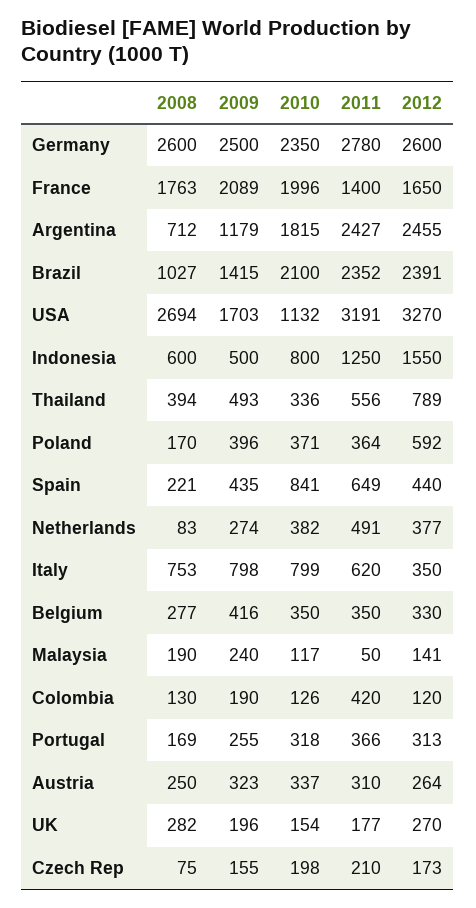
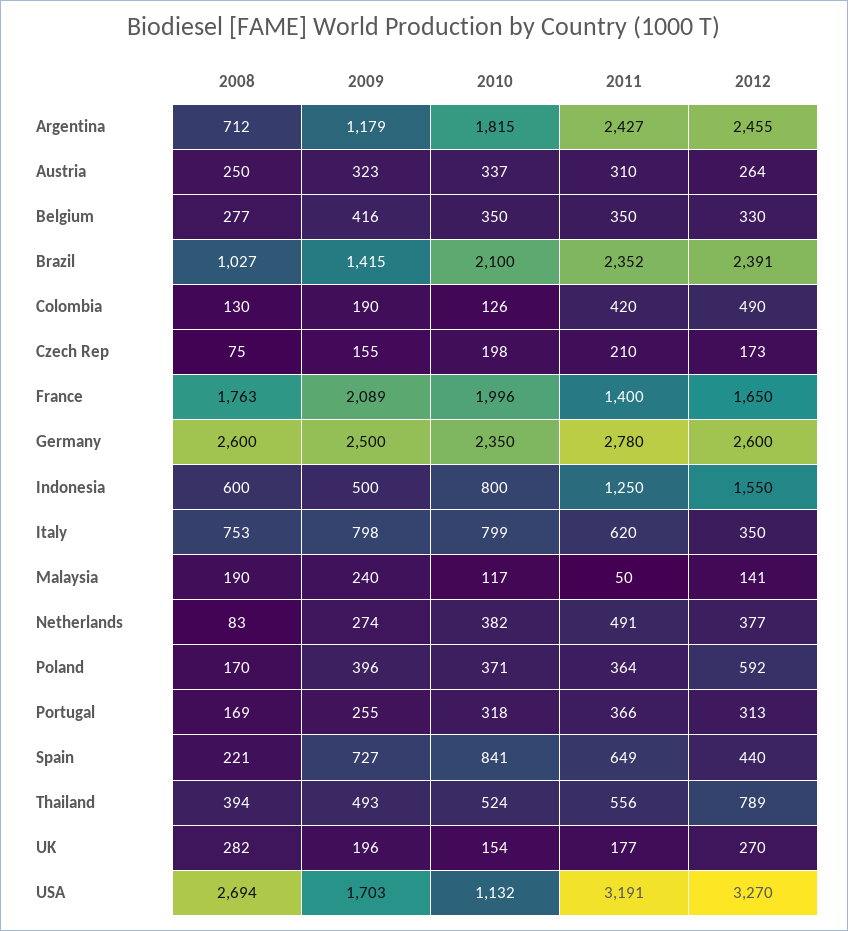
  {
    "2008": {
      "Germany": 2600,
      "France": 1763,
      "Argentina": 712,
      "Brazil": 1027,
      "USA": 2694,
      "Indonesia": 600,
      "Thailand": 394,
      "Poland": 170,
      "Spain": 221,
      "Netherlands": 83,
      "Italy": 753,
      "Belgium": 277,
      "Malaysia": 190,
      "Colombia": 130,
      "Portugal": 169,
      "Austria": 250,
      "UK": 282,
      "Czech Rep": 75
    },
    "2009": {
      "Germany": 2500,
      "France": 2089,
      "Argentina": 1179,
      "Brazil": 1415,
      "USA": 1703,
      "Indonesia": 500,
      "Thailand": 493,
      "Poland": 396,
-     "Spain": 435,
+     "Spain": 727,
      "Netherlands": 274,
      "Italy": 798,
      "Belgium": 416,
      "Malaysia": 240,
      "Colombia": 190,
      "Portugal": 255,
      "Austria": 323,
      "UK": 196,
      "Czech Rep": 155
    },
    "2010": {
      "Germany": 2350,
      "France": 1996,
      "Argentina": 1815,
      "Brazil": 2100,
      "USA": 1132,
      "Indonesia": 800,
-     "Thailand": 336,
+     "Thailand": 524,
      "Poland": 371,
      "Spain": 841,
      "Netherlands": 382,
      "Italy": 799,
      "Belgium": 350,
      "Malaysia": 117,
      "Colombia": 126,
      "Portugal": 318,
      "Austria": 337,
      "UK": 154,
      "Czech Rep": 198
    },
    "2011": {
      "Germany": 2780,
      "France": 1400,
      "Argentina": 2427,
      "Brazil": 2352,
      "USA": 3191,
      "Indonesia": 1250,
      "Thailand": 556,
      "Poland": 364,
      "Spain": 649,
      "Netherlands": 491,
      "Italy": 620,
      "Belgium": 350,
      "Malaysia": 50,
      "Colombia": 420,
      "Portugal": 366,
      "Austria": 310,
      "UK": 177,
      "Czech Rep": 210
    },
    "2012": {
      "Germany": 2600,
      "France": 1650,
      "Argentina": 2455,
      "Brazil": 2391,
      "USA": 3270,
      "Indonesia": 1550,
      "Thailand": 789,
      "Poland": 592,
      "Spain": 440,
      "Netherlands": 377,
      "Italy": 350,
      "Belgium": 330,
      "Malaysia": 141,
-     "Colombia": 120,
+     "Colombia": 490,
      "Portugal": 313,
      "Austria": 264,
      "UK": 270,
      "Czech Rep": 173
    }
  }

